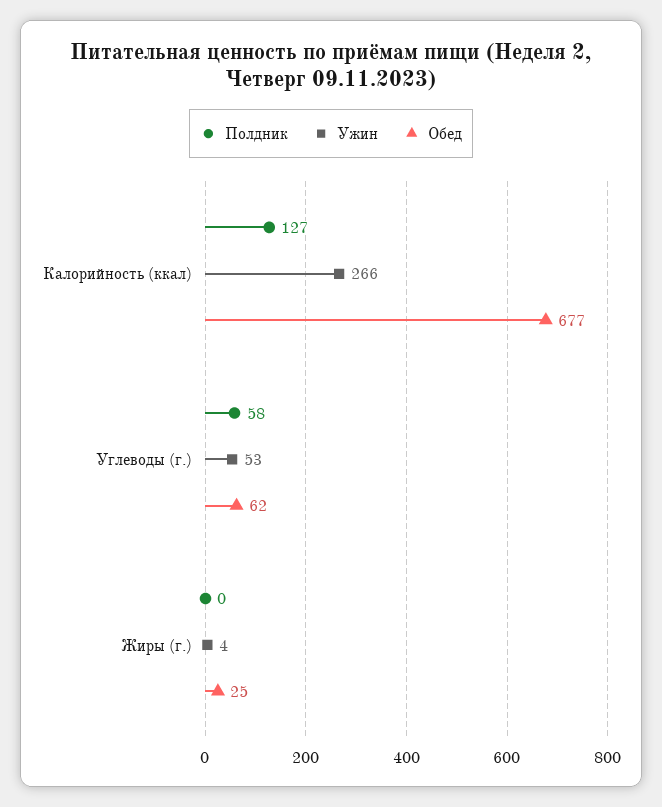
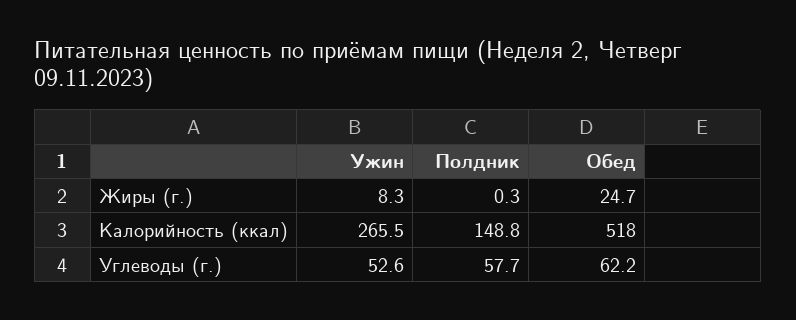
  {
    "Полдник": {
-     "Калорийность (ккал)": 127,
+     "Калорийность (ккал)": 148.8,
      "Углеводы (г.)": 57.7,
      "Жиры (г.)": 0.3
    },
    "Ужин": {
      "Калорийность (ккал)": 265.5,
      "Углеводы (г.)": 52.6,
-     "Жиры (г.)": 4
+     "Жиры (г.)": 8.3
    },
    "Обед": {
-     "Калорийность (ккал)": 677,
+     "Калорийность (ккал)": 518,
      "Углеводы (г.)": 62.2,
      "Жиры (г.)": 24.7
    }
  }

